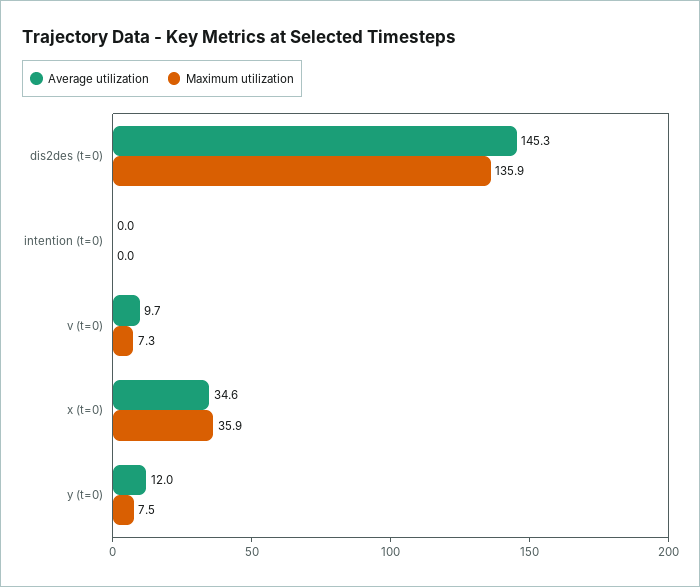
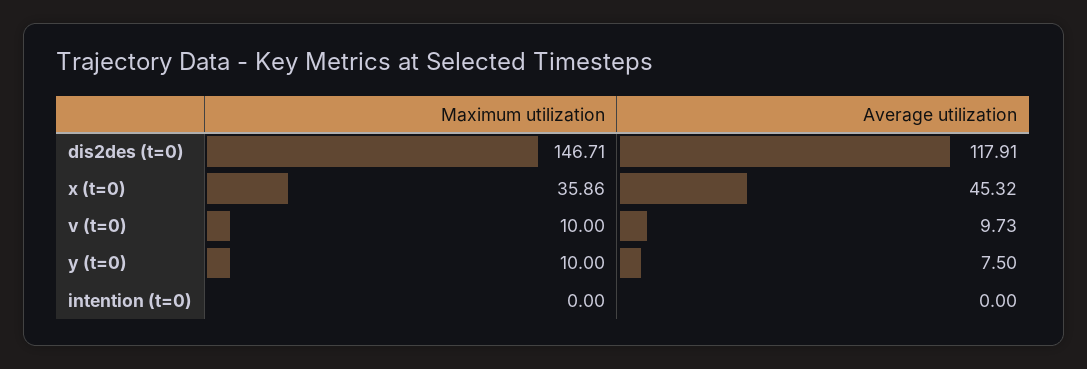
  {
    "Average utilization": {
-     "dis2des (t=0)": 145.3,
+     "dis2des (t=0)": 117.91,
      "intention (t=0)": 0,
      "v (t=0)": 9.73,
-     "x (t=0)": 34.6,
+     "x (t=0)": 45.32,
-     "y (t=0)": 12
+     "y (t=0)": 7.5
    },
    "Maximum utilization": {
-     "dis2des (t=0)": 135.9,
+     "dis2des (t=0)": 146.71,
      "intention (t=0)": 0,
-     "v (t=0)": 7.3,
+     "v (t=0)": 10,
      "x (t=0)": 35.86,
-     "y (t=0)": 7.5
+     "y (t=0)": 10
    }
  }

